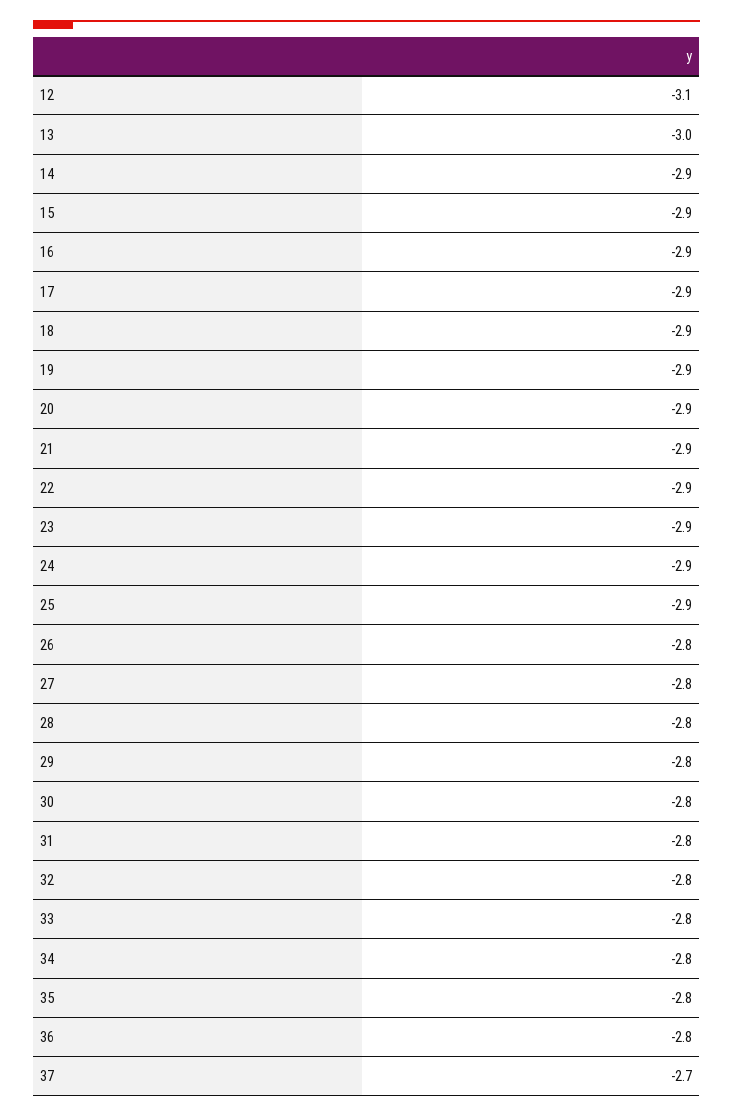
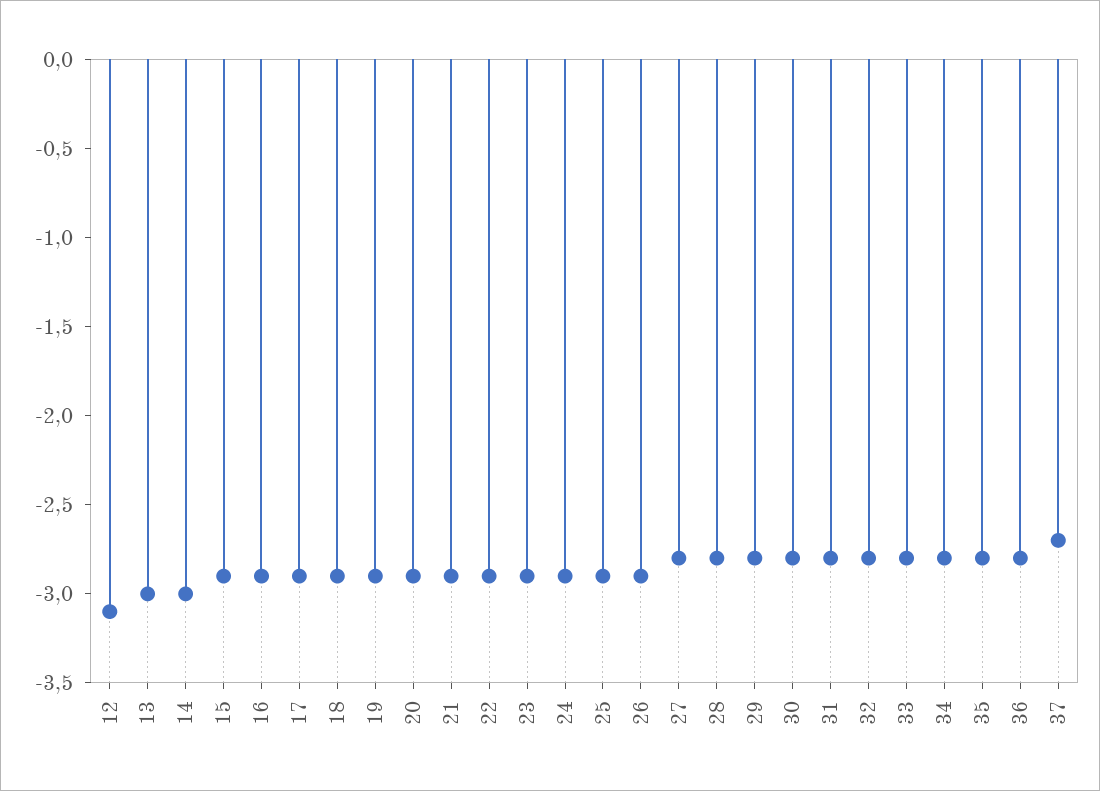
  {
    "12": -3.1,
    "13": -3,
-   "14": -2.9,
+   "14": -3,
    "15": -2.9,
    "16": -2.9,
    "17": -2.9,
    "18": -2.9,
    "19": -2.9,
    "20": -2.9,
    "21": -2.9,
    "22": -2.9,
    "23": -2.9,
    "24": -2.9,
    "25": -2.9,
-   "26": -2.8,
+   "26": -2.9,
    "27": -2.8,
    "28": -2.8,
    "29": -2.8,
    "30": -2.8,
    "31": -2.8,
    "32": -2.8,
    "33": -2.8,
    "34": -2.8,
    "35": -2.8,
    "36": -2.8,
    "37": -2.7
  }

